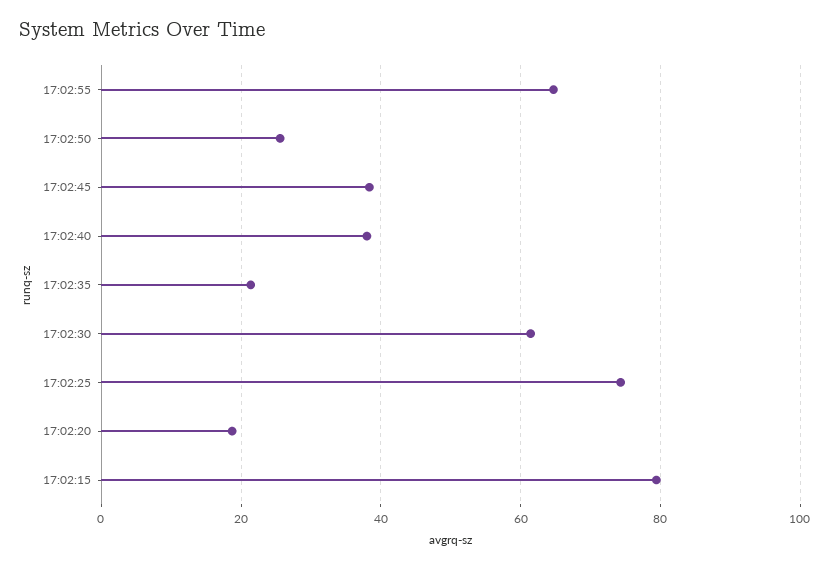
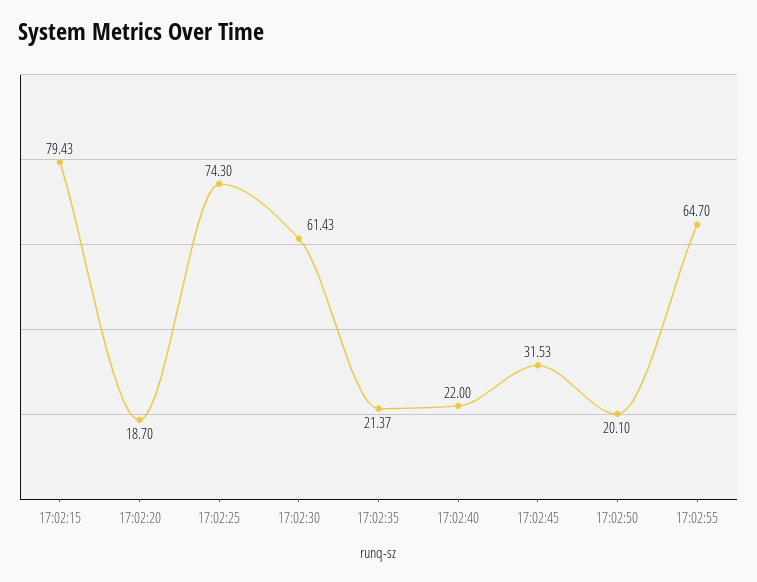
  {
    "17:02:55": 64.7,
-   "17:02:50": 26,
+   "17:02:50": 20.1,
-   "17:02:45": 38,
+   "17:02:45": 31.53,
-   "17:02:40": 38,
+   "17:02:40": 22,
    "17:02:35": 21.37,
    "17:02:30": 61.43,
    "17:02:25": 74.3,
    "17:02:20": 18.7,
    "17:02:15": 79.43
  }

